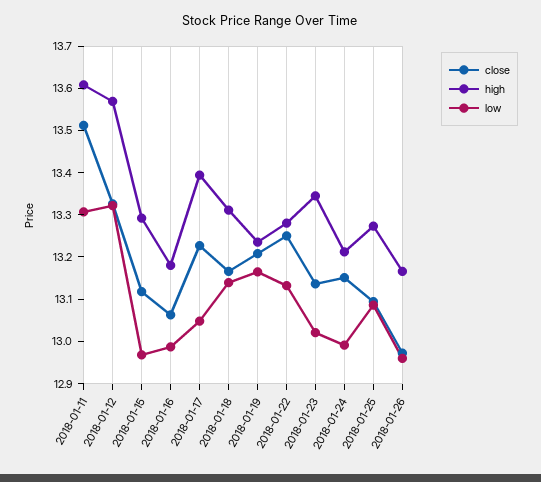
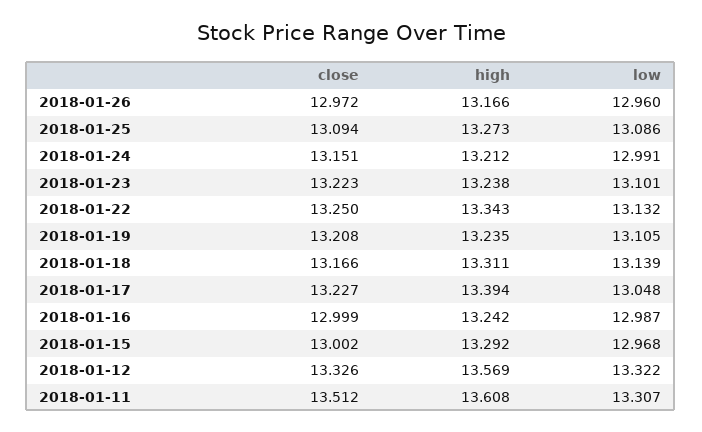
  {
    "close": {
      "2018-01-11": 13.512,
      "2018-01-12": 13.326,
-     "2018-01-15": 13.12,
+     "2018-01-15": 13.002,
-     "2018-01-16": 13.06,
+     "2018-01-16": 12.999,
      "2018-01-17": 13.227,
      "2018-01-18": 13.166,
      "2018-01-19": 13.208,
      "2018-01-22": 13.25,
-     "2018-01-23": 13.14,
+     "2018-01-23": 13.223,
      "2018-01-24": 13.151,
      "2018-01-25": 13.094,
      "2018-01-26": 12.972
    },
    "high": {
      "2018-01-11": 13.608,
      "2018-01-12": 13.569,
      "2018-01-15": 13.292,
-     "2018-01-16": 13.18,
+     "2018-01-16": 13.242,
      "2018-01-17": 13.394,
      "2018-01-18": 13.311,
      "2018-01-19": 13.235,
-     "2018-01-22": 13.28,
+     "2018-01-22": 13.343,
-     "2018-01-23": 13.34,
+     "2018-01-23": 13.238,
      "2018-01-24": 13.212,
      "2018-01-25": 13.273,
      "2018-01-26": 13.166
    },
    "low": {
      "2018-01-11": 13.307,
      "2018-01-12": 13.322,
      "2018-01-15": 12.968,
      "2018-01-16": 12.987,
      "2018-01-17": 13.048,
      "2018-01-18": 13.139,
-     "2018-01-19": 13.16,
+     "2018-01-19": 13.105,
      "2018-01-22": 13.132,
-     "2018-01-23": 13.02,
+     "2018-01-23": 13.101,
      "2018-01-24": 12.991,
      "2018-01-25": 13.086,
      "2018-01-26": 12.96
    }
  }

